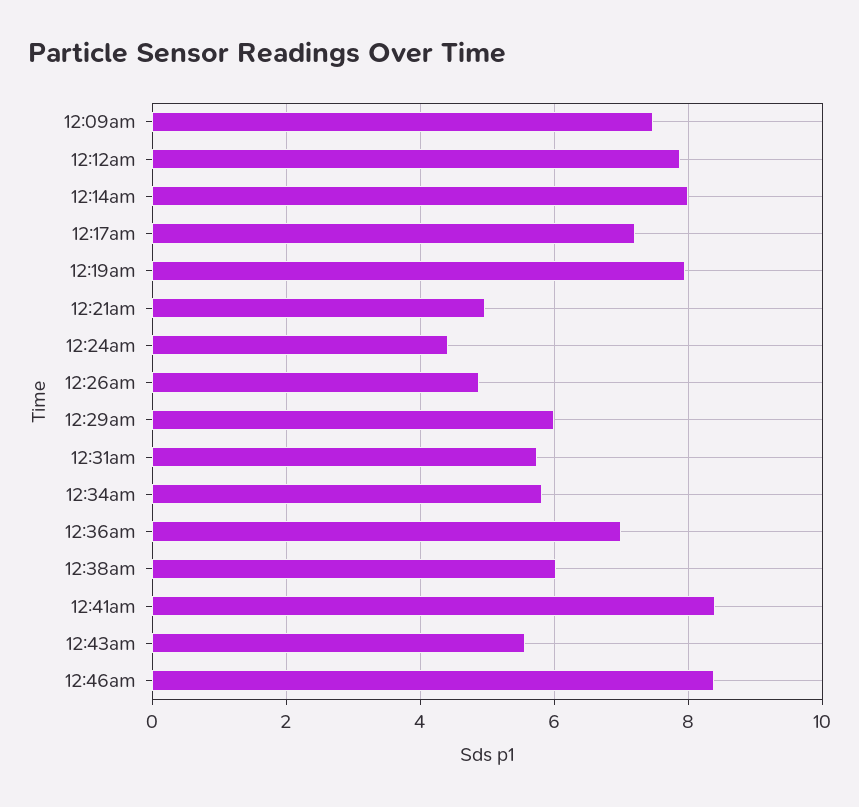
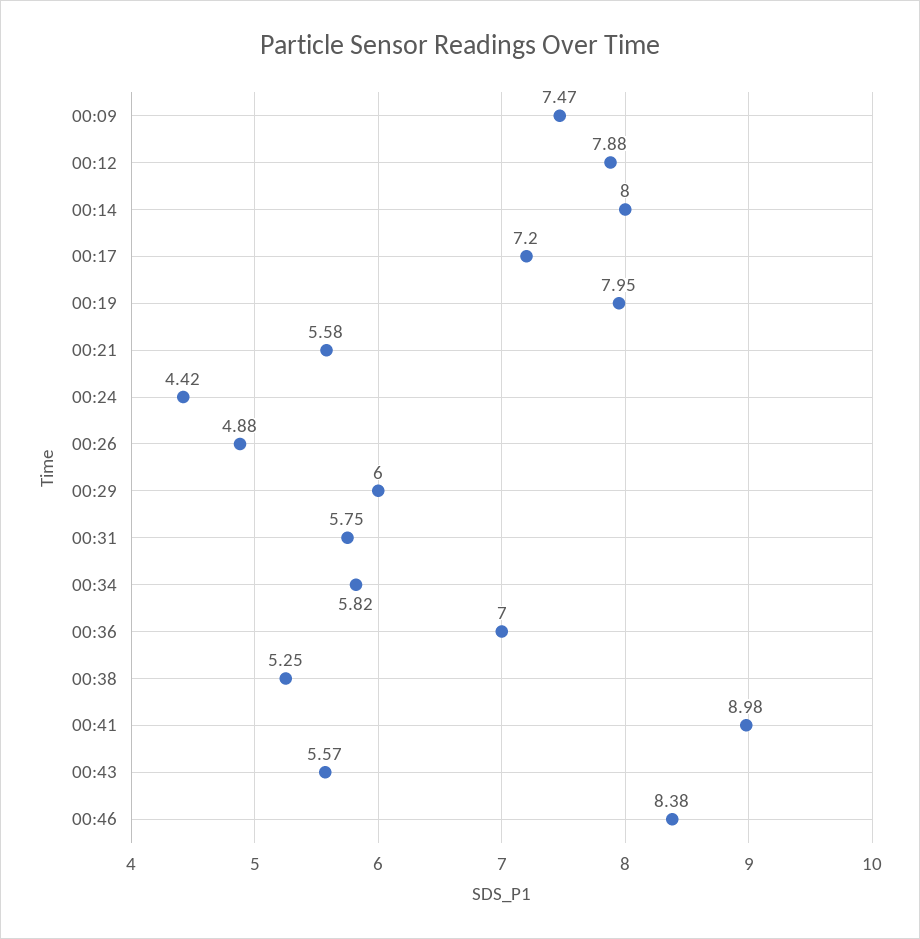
  {
    "12:09am": 7.47,
    "12:12am": 7.88,
    "12:14am": 8,
    "12:17am": 7.2,
    "12:19am": 7.95,
-   "12:21am": 5,
+   "12:21am": 5.58,
    "12:24am": 4.42,
    "12:26am": 4.88,
    "12:29am": 6,
    "12:31am": 5.75,
    "12:34am": 5.82,
    "12:36am": 7,
-   "12:38am": 6,
+   "12:38am": 5.25,
-   "12:41am": 8.4,
+   "12:41am": 8.98,
    "12:43am": 5.57,
    "12:46am": 8.38
  }

